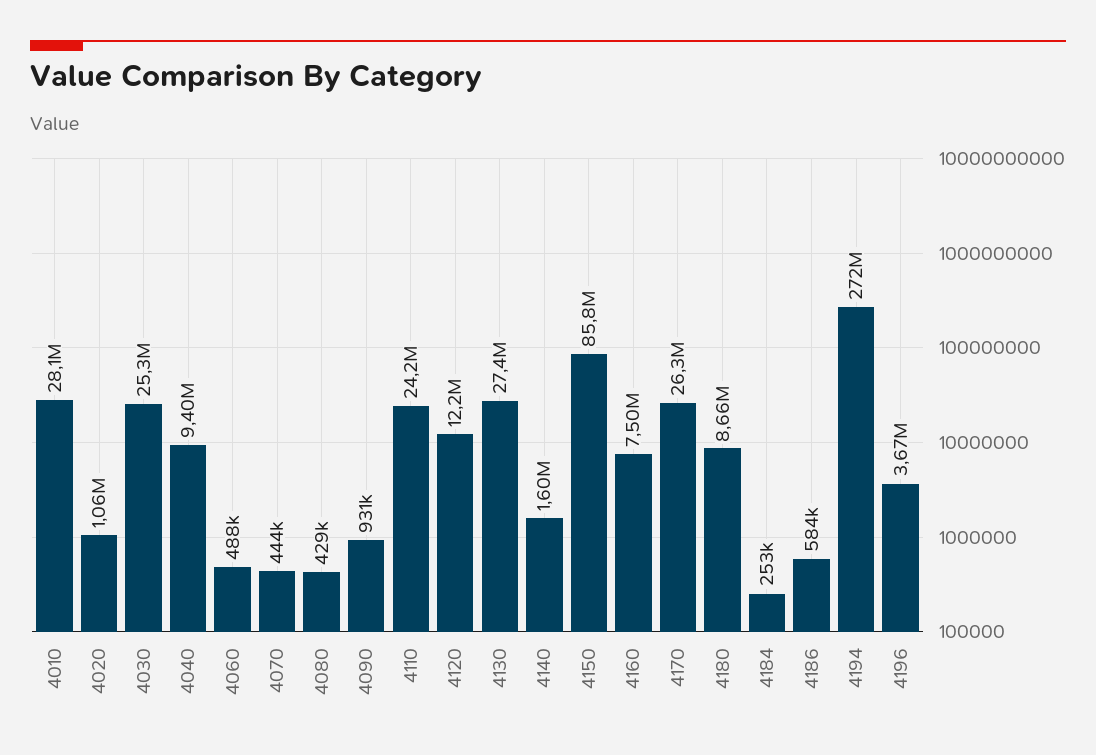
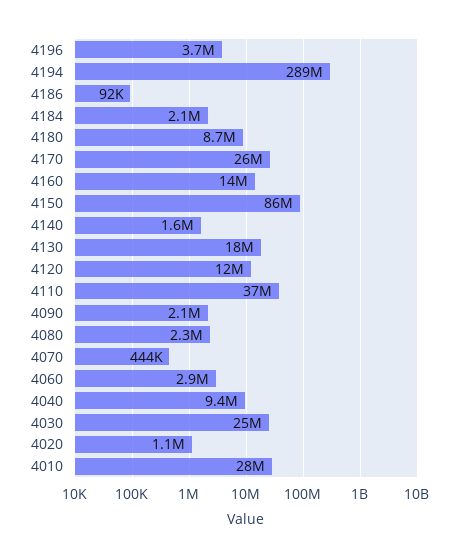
  {
    "4010": 28100000,
    "4020": 1060000,
    "4030": 25300000,
    "4040": 9400000,
-   "4060": 488000,
+   "4060": 2900000,
    "4070": 444000,
-   "4080": 429000,
+   "4080": 2300000,
-   "4090": 931000,
+   "4090": 2100000,
-   "4110": 24200000,
+   "4110": 37000000,
    "4120": 12200000,
-   "4130": 27400000,
+   "4130": 18000000,
    "4140": 1600000,
    "4150": 85800000,
-   "4160": 7500000,
+   "4160": 14000000,
    "4170": 26300000,
    "4180": 8660000,
-   "4184": 253000,
+   "4184": 2100000,
-   "4186": 584000,
+   "4186": 92000,
-   "4194": 272000000,
+   "4194": 289000000,
    "4196": 3670000
  }

